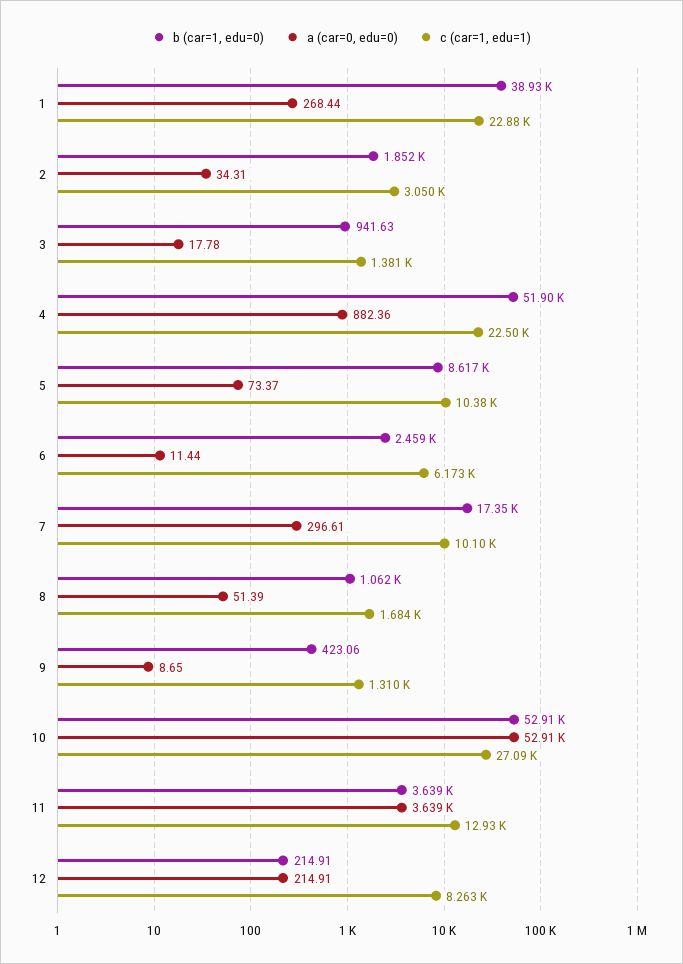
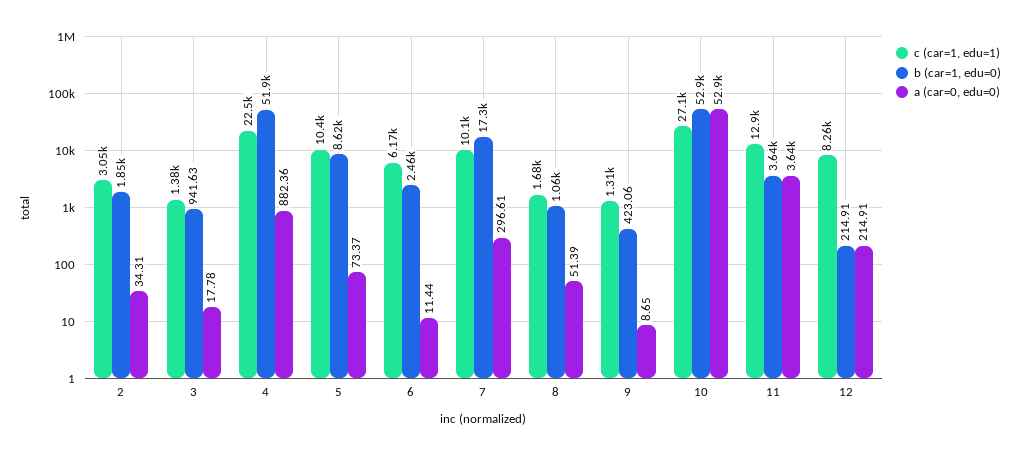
  {
    "b (car=1, edu=0)": {
-     "1": 38930,
      "2": 1852,
      "3": 941.63,
      "4": 51900,
      "5": 8617,
      "6": 2459,
      "7": 17350,
      "8": 1062,
      "9": 423.06,
      "10": 52910,
      "11": 3639,
      "12": 214.91
    },
    "a (car=0, edu=0)": {
-     "1": 268.44,
      "2": 34.31,
      "3": 17.78,
      "4": 882.36,
      "5": 73.37,
      "6": 11.44,
      "7": 296.61,
      "8": 51.39,
      "9": 8.65,
      "10": 52910,
      "11": 3639,
      "12": 214.91
    },
    "c (car=1, edu=1)": {
-     "1": 22880,
      "2": 3050,
      "3": 1381,
      "4": 22500,
      "5": 10380,
      "6": 6173,
      "7": 10100,
      "8": 1684,
      "9": 1310,
      "10": 27090,
      "11": 12930,
      "12": 8263
    }
  }

